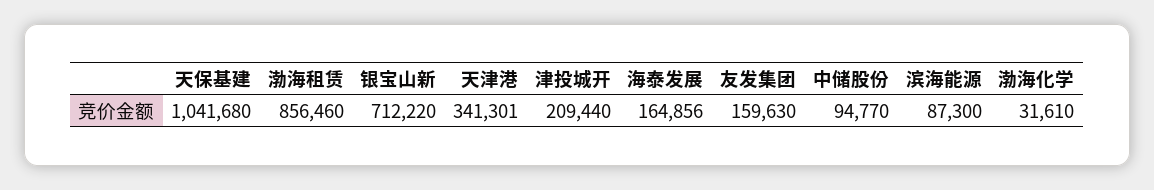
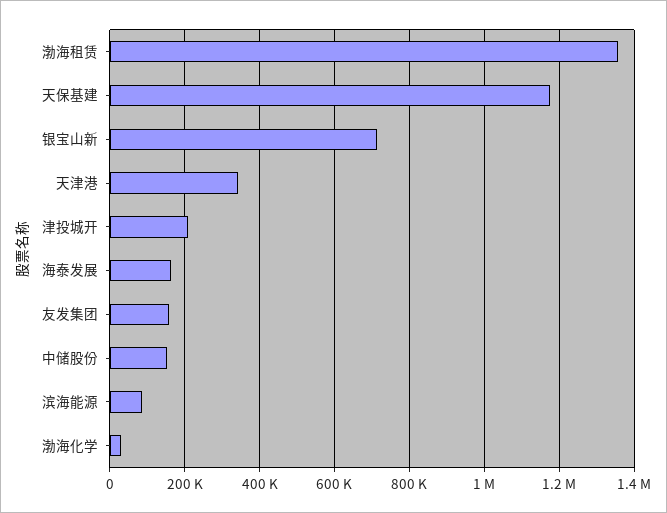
  {
-   "天保基建": 1041680,
+   "天保基建": 1180000,
-   "渤海租赁": 856460,
+   "渤海租赁": 1360000,
    "银宝山新": 712220,
    "天津港": 341301,
    "津投城开": 209440,
    "海泰发展": 164856,
    "友发集团": 159630,
-   "中储股份": 94770,
+   "中储股份": 160000,
    "滨海能源": 87300,
    "渤海化学": 31610
  }

